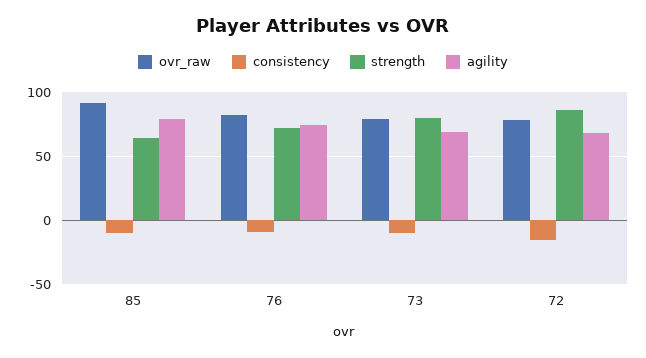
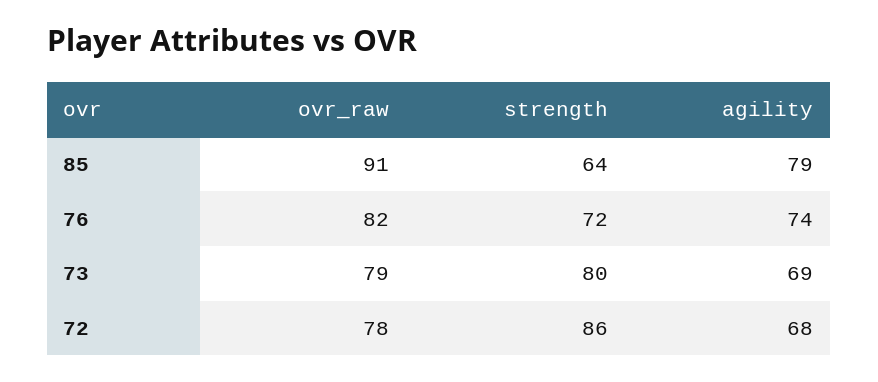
  {
    "ovr_raw": {
      "85": 91,
      "76": 82,
      "73": 79,
      "72": 78
    },
-   "consistency": {
-     "85": -10,
-     "76": -10,
-     "73": -10,
-     "72": -15
-   },
    "strength": {
      "85": 64,
      "76": 72,
      "73": 80,
      "72": 86
    },
    "agility": {
      "85": 79,
      "76": 74,
      "73": 69,
      "72": 68
    }
  }

